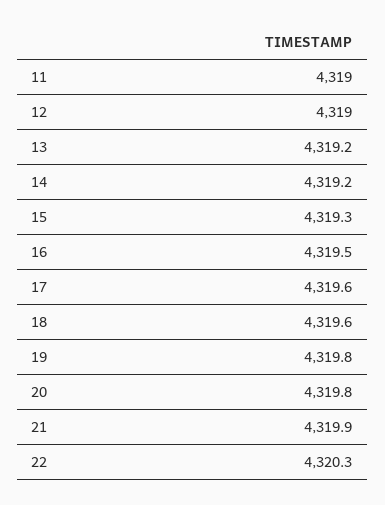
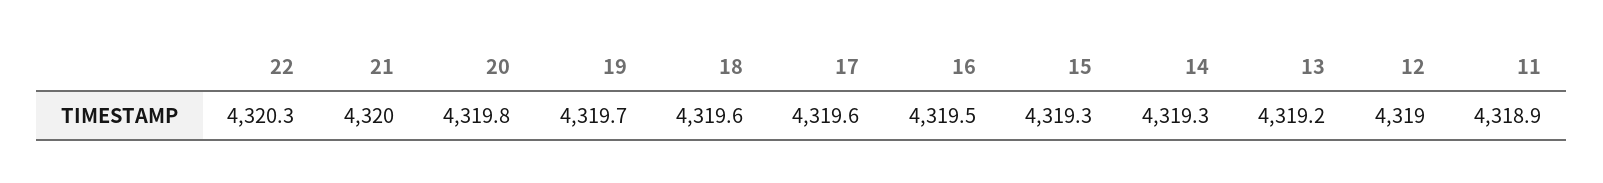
  {
-   "11": 4319,
+   "11": 4318.9,
    "12": 4319,
    "13": 4319.2,
-   "14": 4319.2,
+   "14": 4319.3,
    "15": 4319.3,
    "16": 4319.5,
    "17": 4319.6,
    "18": 4319.6,
-   "19": 4319.8,
+   "19": 4319.7,
    "20": 4319.8,
-   "21": 4319.9,
+   "21": 4320,
    "22": 4320.3
  }

